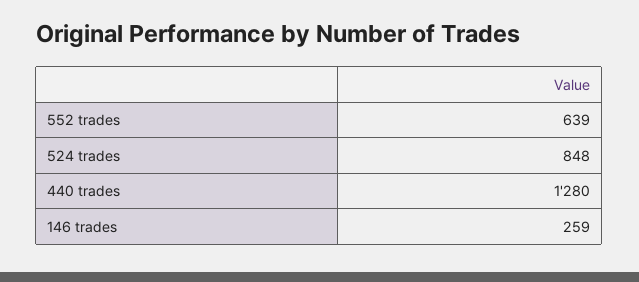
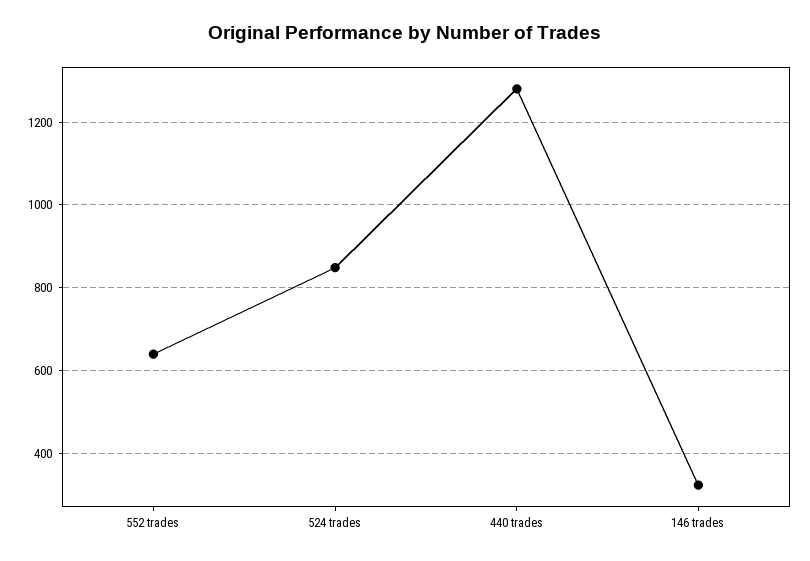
  {
    "552 trades": 639,
    "524 trades": 848,
    "440 trades": 1280,
-   "146 trades": 259
+   "146 trades": 320
  }

